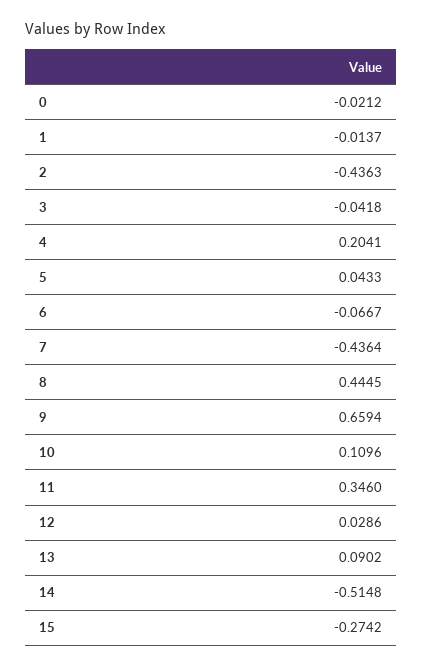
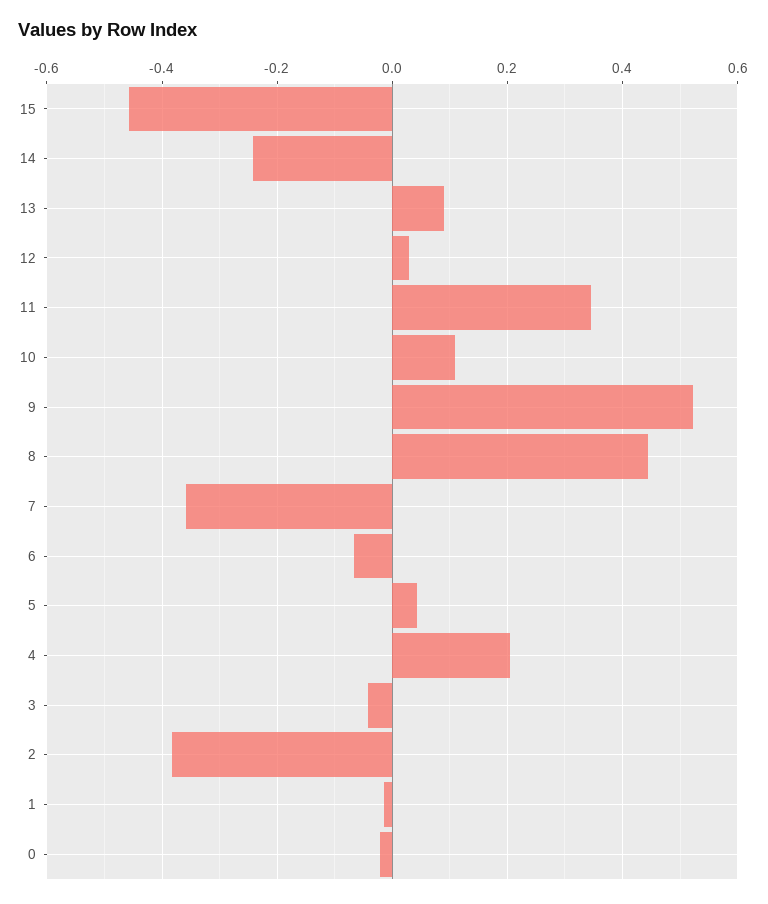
  {
    "0": -0.0212,
    "1": -0.0137,
-   "2": -0.4363,
+   "2": -0.38,
    "3": -0.0418,
    "4": 0.2041,
    "5": 0.0433,
    "6": -0.0667,
-   "7": -0.4364,
+   "7": -0.36,
    "8": 0.4445,
-   "9": 0.6594,
+   "9": 0.52,
    "10": 0.1096,
    "11": 0.346,
    "12": 0.0286,
    "13": 0.0902,
-   "14": -0.5148,
+   "14": -0.24,
-   "15": -0.2742
+   "15": -0.46
  }

